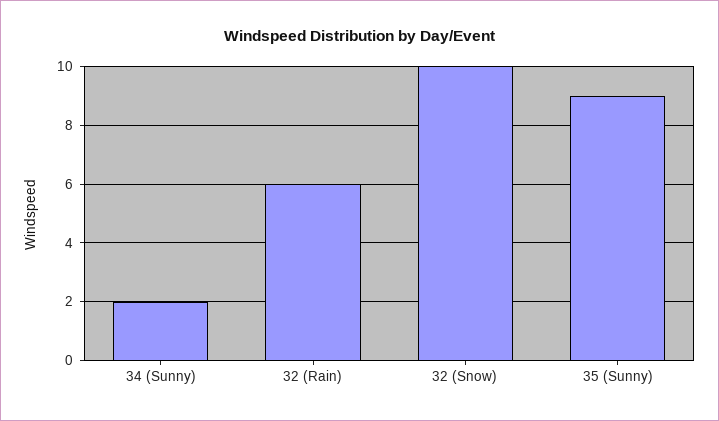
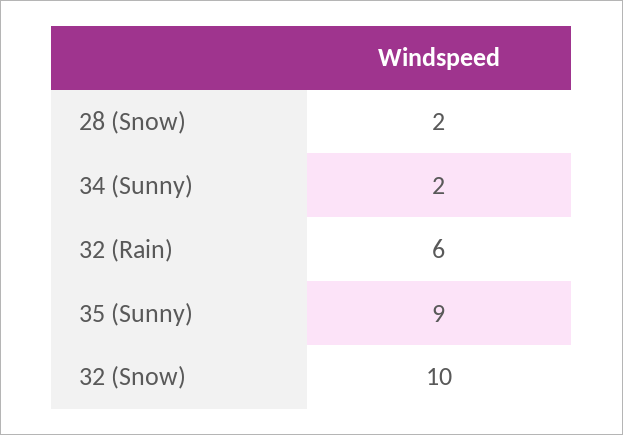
  {
    "34 (Sunny)": 2,
    "32 (Rain)": 6,
    "32 (Snow)": 10,
-   "35 (Sunny)": 9
+   "35 (Sunny)": 9,
+   "28 (Snow)": 2
  }

